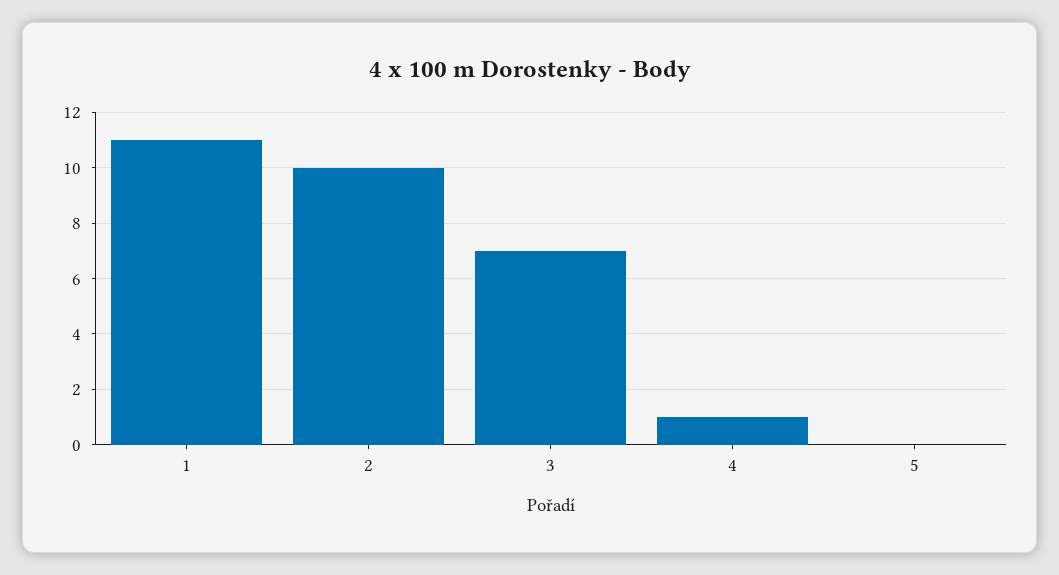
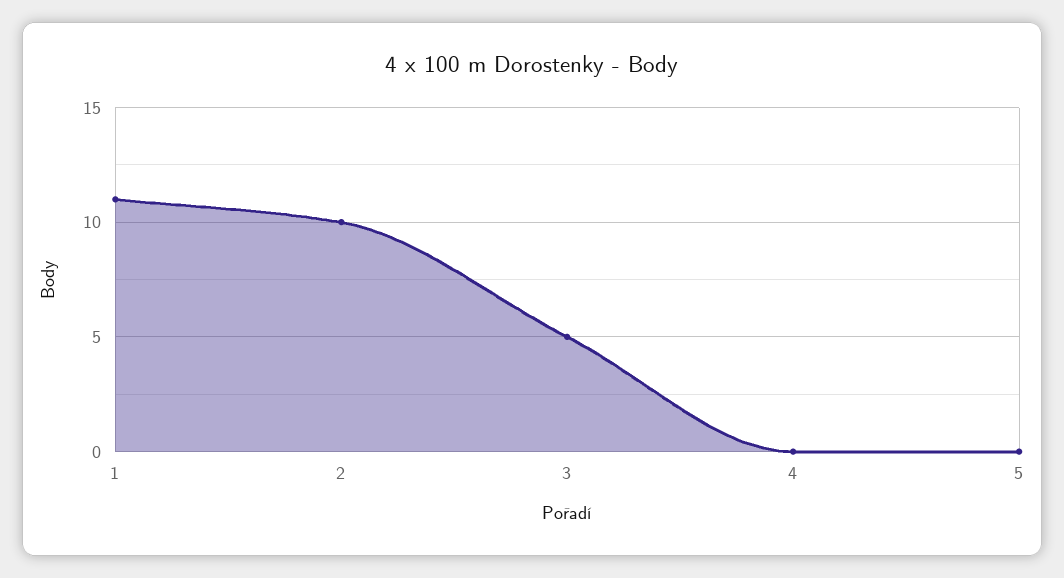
  {
    "1": 11,
    "2": 10,
-   "3": 7,
+   "3": 5,
-   "4": 1,
+   "4": 0,
    "5": 0
  }

